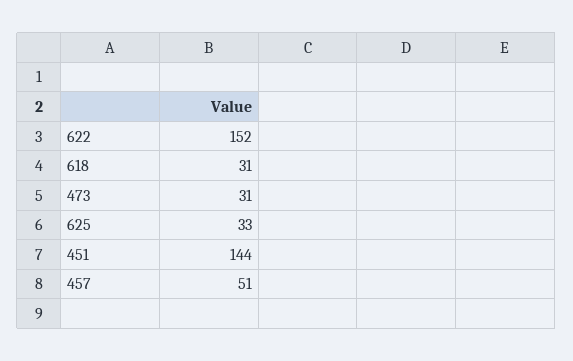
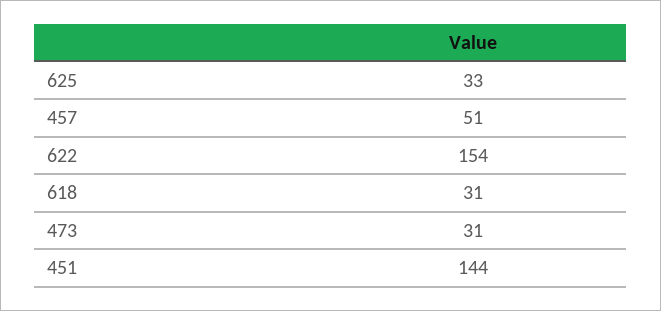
  {
-   "622": 152,
+   "622": 154,
    "618": 31,
    "473": 31,
    "625": 33,
    "451": 144,
    "457": 51
  }

